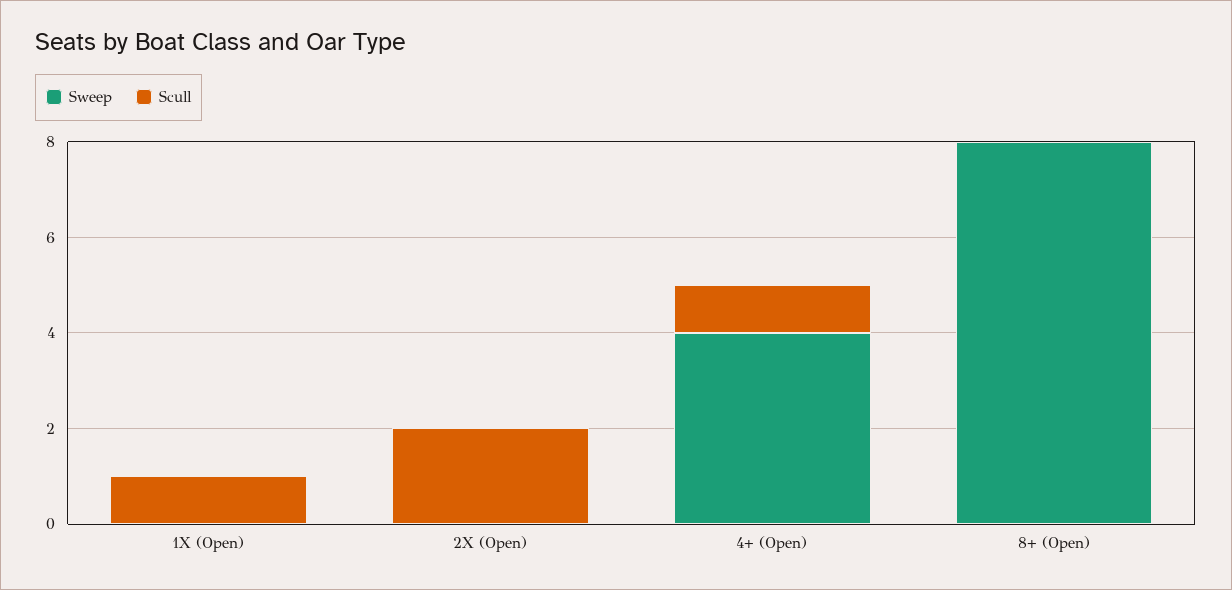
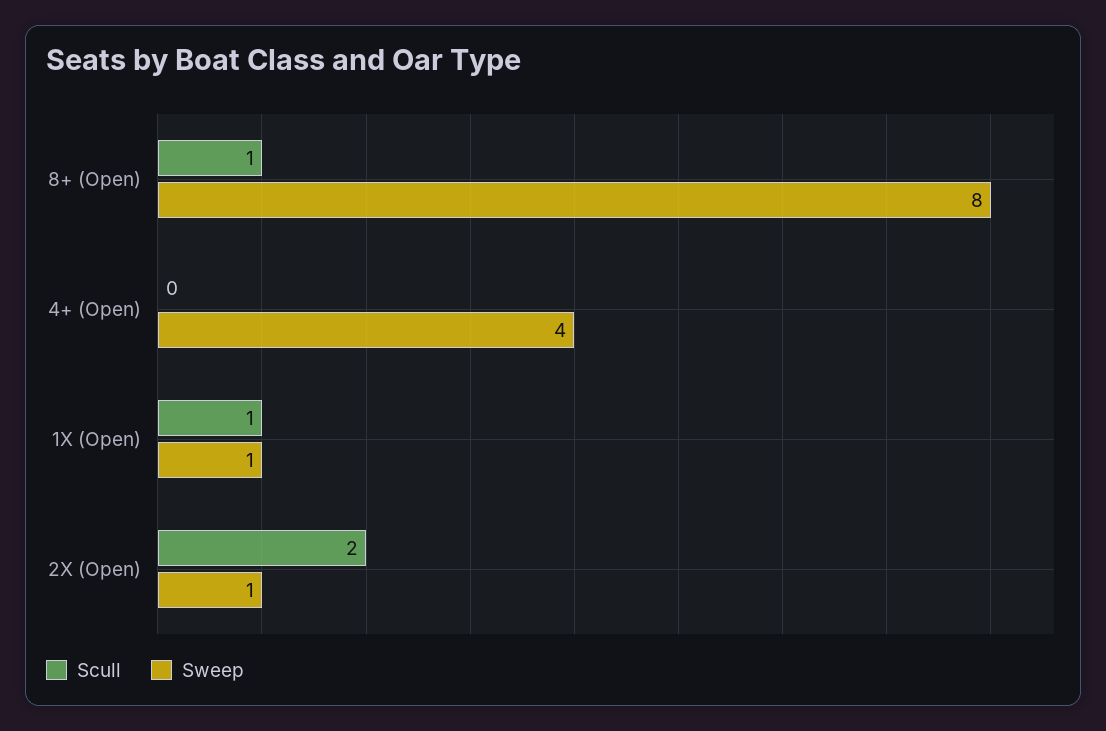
  {
    "Sweep": {
-     "1X (Open)": 0,
+     "1X (Open)": 1,
-     "2X (Open)": 0,
+     "2X (Open)": 1,
      "4+ (Open)": 4,
      "8+ (Open)": 8
    },
    "Scull": {
      "1X (Open)": 1,
      "2X (Open)": 2,
-     "4+ (Open)": 1,
+     "4+ (Open)": 0,
-     "8+ (Open)": 0
+     "8+ (Open)": 1
    }
  }

